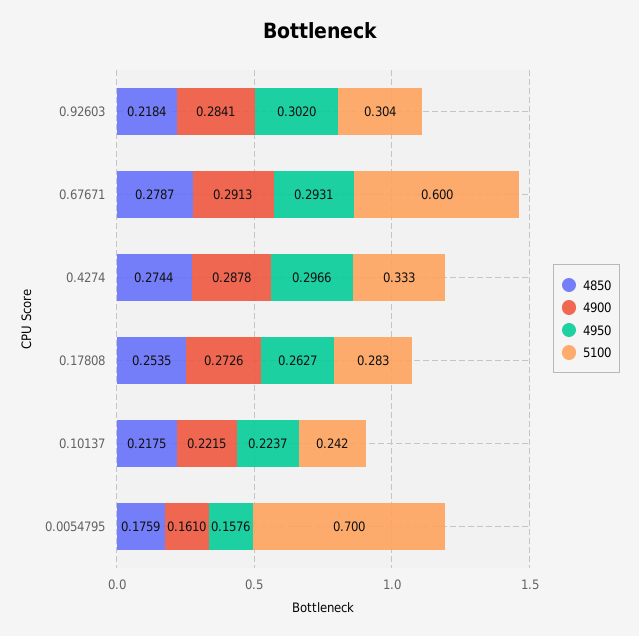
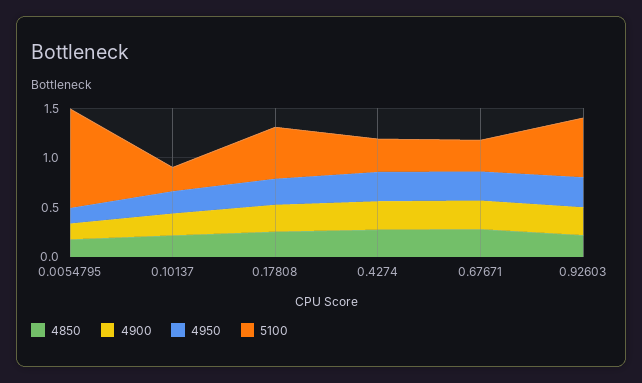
  {
    "4850": {
      "0.92603": 0.2184,
      "0.67671": 0.2787,
      "0.4274": 0.2744,
      "0.17808": 0.2535,
      "0.10137": 0.2175,
      "0.0054795": 0.1759
    },
    "4900": {
      "0.92603": 0.2841,
      "0.67671": 0.2913,
      "0.4274": 0.2878,
      "0.17808": 0.2726,
      "0.10137": 0.2215,
      "0.0054795": 0.161
    },
    "4950": {
      "0.92603": 0.302,
      "0.67671": 0.2931,
      "0.4274": 0.2966,
      "0.17808": 0.2627,
      "0.10137": 0.2237,
      "0.0054795": 0.1576
    },
    "5100": {
-     "0.92603": 0.304,
+     "0.92603": 0.6,
-     "0.67671": 0.6,
+     "0.67671": 0.3,
      "0.4274": 0.333,
-     "0.17808": 0.283,
+     "0.17808": 0.5,
      "0.10137": 0.242,
-     "0.0054795": 0.7
+     "0.0054795": 1
    }
  }

